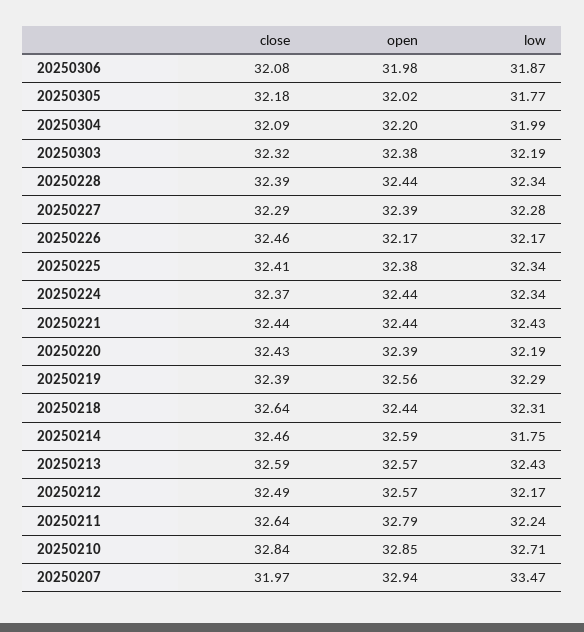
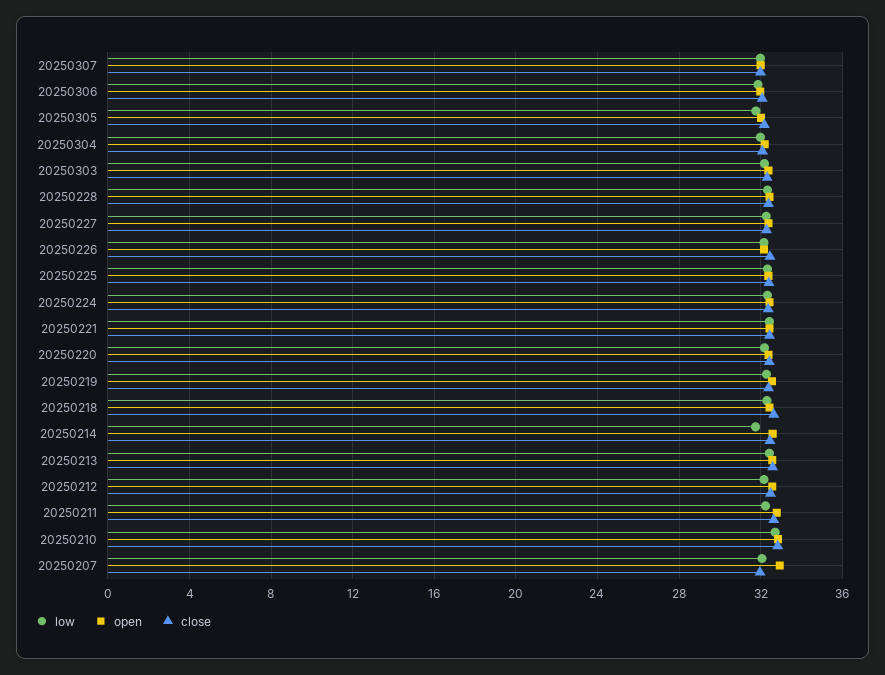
  {
    "close": {
      "20250306": 32.08,
      "20250305": 32.18,
      "20250304": 32.09,
      "20250303": 32.32,
      "20250228": 32.39,
      "20250227": 32.29,
      "20250226": 32.46,
      "20250225": 32.41,
      "20250224": 32.37,
      "20250221": 32.44,
      "20250220": 32.43,
      "20250219": 32.39,
      "20250218": 32.64,
      "20250214": 32.46,
      "20250213": 32.59,
      "20250212": 32.49,
      "20250211": 32.64,
      "20250210": 32.84,
-     "20250207": 31.97
+     "20250207": 31.97,
+     "20250307": 32
    },
    "open": {
      "20250306": 31.98,
      "20250305": 32.02,
      "20250304": 32.2,
      "20250303": 32.38,
      "20250228": 32.44,
      "20250227": 32.39,
      "20250226": 32.17,
      "20250225": 32.38,
      "20250224": 32.44,
      "20250221": 32.44,
      "20250220": 32.39,
      "20250219": 32.56,
      "20250218": 32.44,
      "20250214": 32.59,
      "20250213": 32.57,
      "20250212": 32.57,
      "20250211": 32.79,
      "20250210": 32.85,
-     "20250207": 32.94
+     "20250207": 32.94,
+     "20250307": 32
    },
    "low": {
      "20250306": 31.87,
      "20250305": 31.77,
      "20250304": 31.99,
      "20250303": 32.19,
      "20250228": 32.34,
      "20250227": 32.28,
      "20250226": 32.17,
      "20250225": 32.34,
      "20250224": 32.34,
      "20250221": 32.43,
      "20250220": 32.19,
      "20250219": 32.29,
      "20250218": 32.31,
      "20250214": 31.75,
      "20250213": 32.43,
      "20250212": 32.17,
      "20250211": 32.24,
      "20250210": 32.71,
-     "20250207": 33.47
+     "20250207": 32,
+     "20250307": 32
    }
  }

